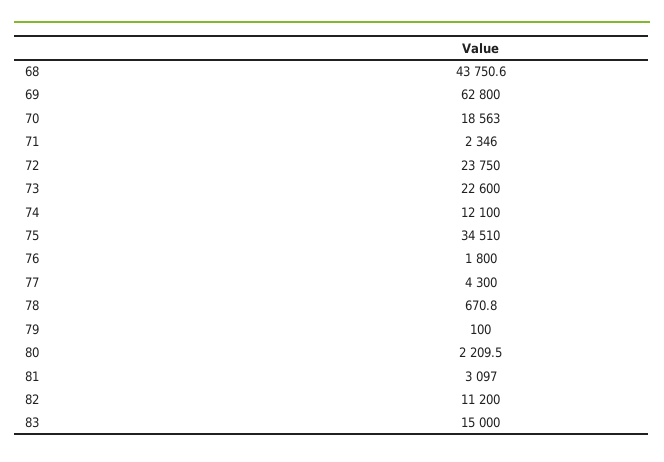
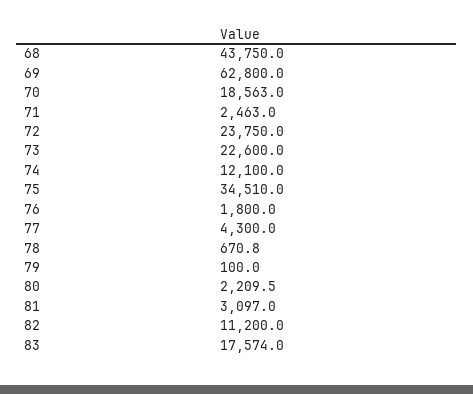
  {
-   "68": 43750.6,
+   "68": 43750,
    "69": 62800,
    "70": 18563,
-   "71": 2346,
+   "71": 2463,
    "72": 23750,
    "73": 22600,
    "74": 12100,
    "75": 34510,
    "76": 1800,
    "77": 4300,
    "78": 670.8,
    "79": 100,
    "80": 2209.5,
    "81": 3097,
    "82": 11200,
-   "83": 15000
+   "83": 17574
  }

